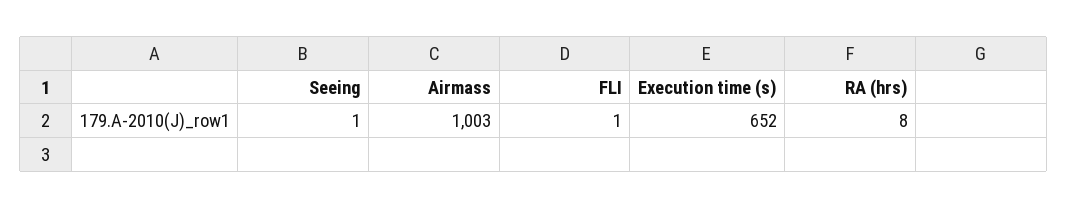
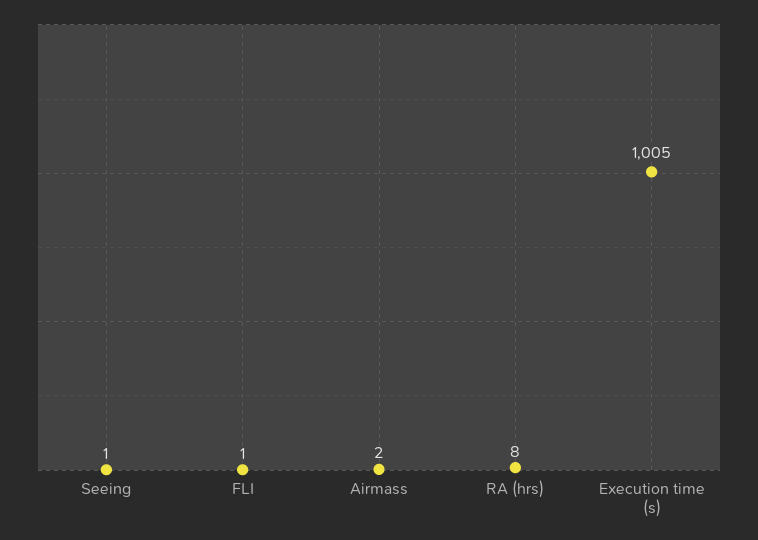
  {
    "Seeing": 1,
-   "Airmass": 1003,
+   "Airmass": 2,
    "FLI": 1,
-   "Execution time (s)": 652,
+   "Execution time (s)": 1005,
    "RA (hrs)": 8
  }

